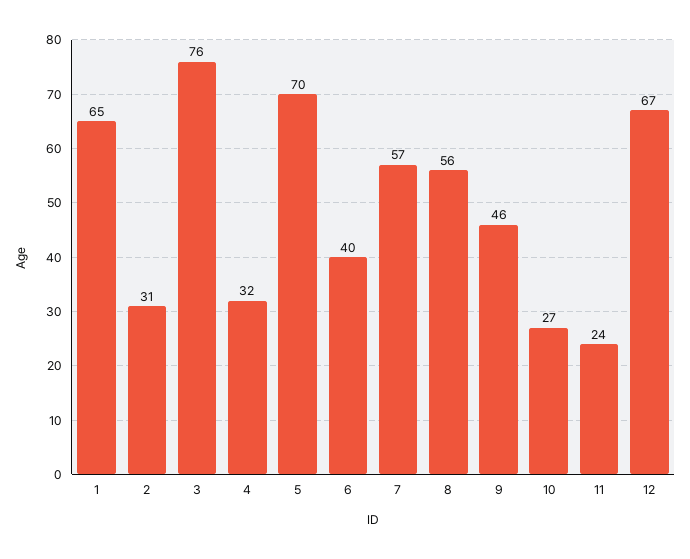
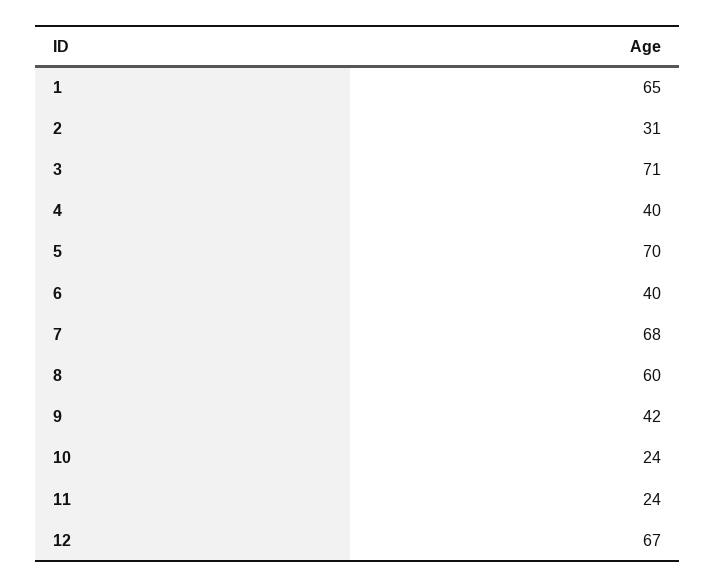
  {
    "1": 65,
    "2": 31,
-   "3": 76,
+   "3": 71,
-   "4": 32,
+   "4": 40,
    "5": 70,
    "6": 40,
-   "7": 57,
+   "7": 68,
-   "8": 56,
+   "8": 60,
-   "9": 46,
+   "9": 42,
-   "10": 27,
+   "10": 24,
    "11": 24,
    "12": 67
  }

